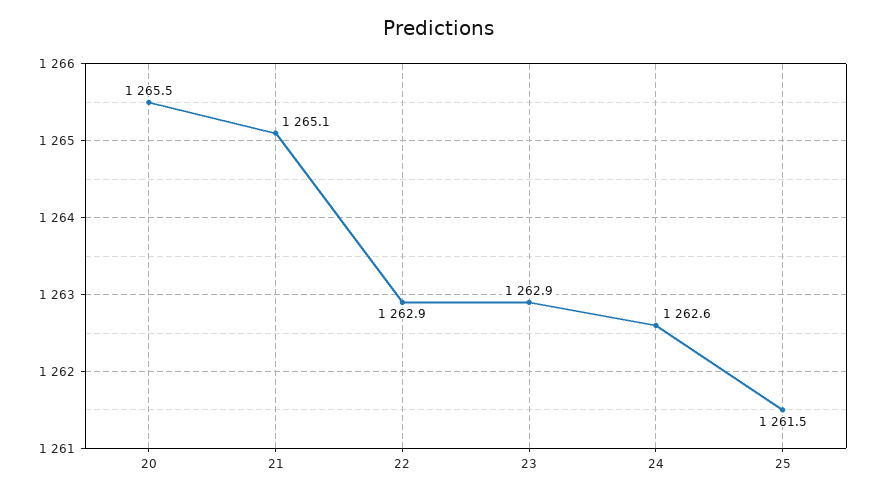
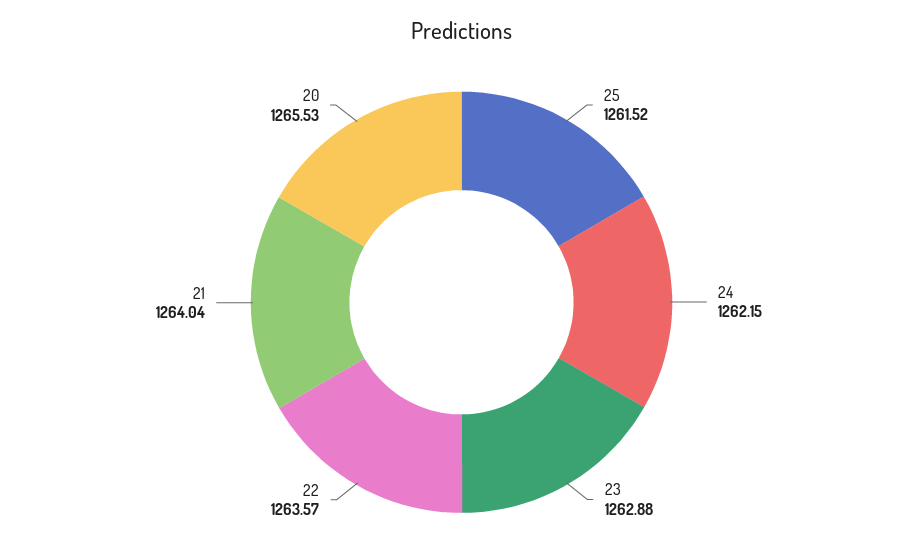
  {
    "20": 1265.53,
-   "21": 1265.1,
+   "21": 1264.04,
-   "22": 1262.9,
+   "22": 1263.57,
    "23": 1262.88,
-   "24": 1262.6,
+   "24": 1262.15,
    "25": 1261.52
  }

